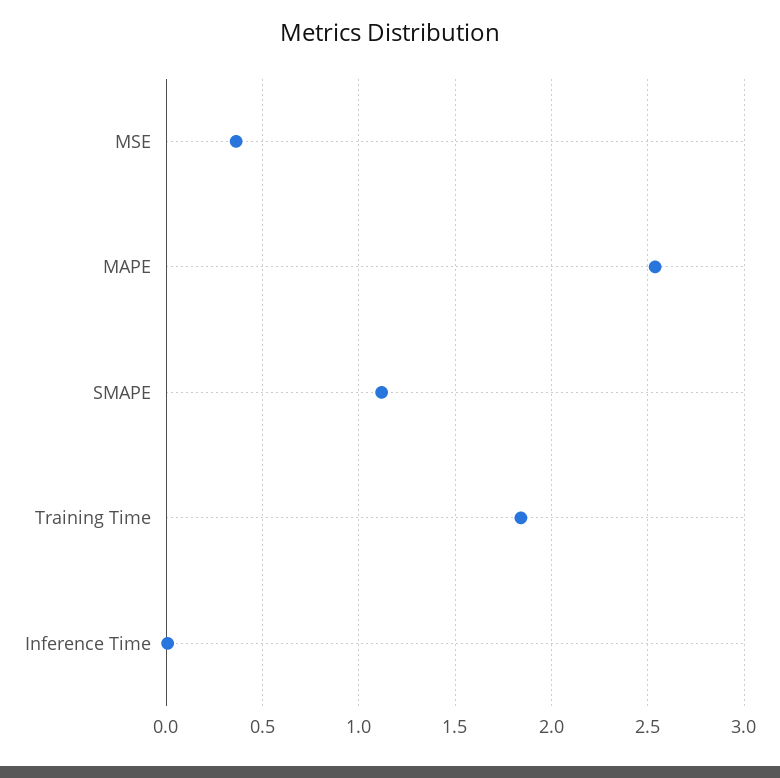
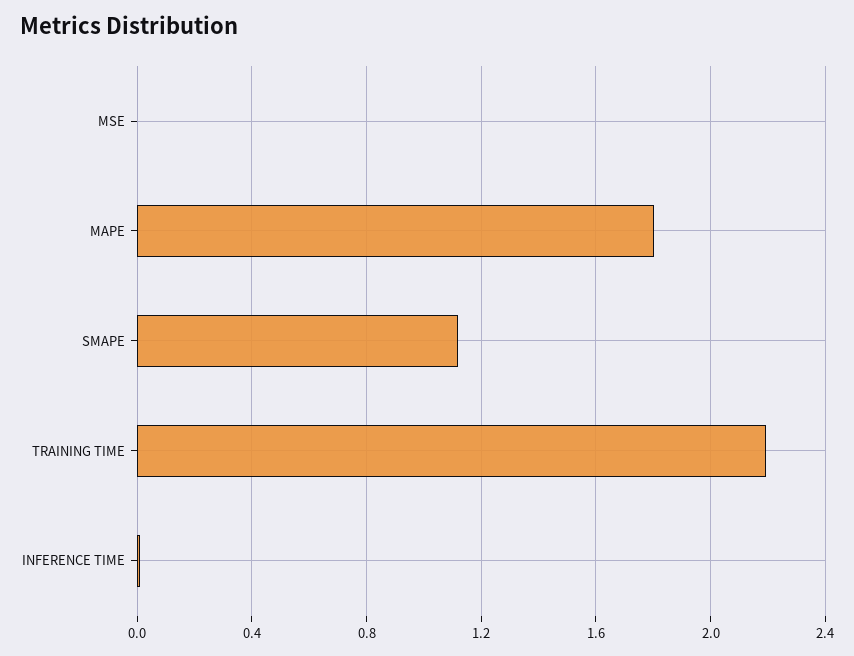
  {
-   "MSE": 0.35,
+   "MSE": 0,
-   "MAPE": 2.55,
+   "MAPE": 1.8,
    "SMAPE": 1.1,
-   "Training Time": 1.85,
+   "Training Time": 2.2,
    "Inference Time": 0
  }

